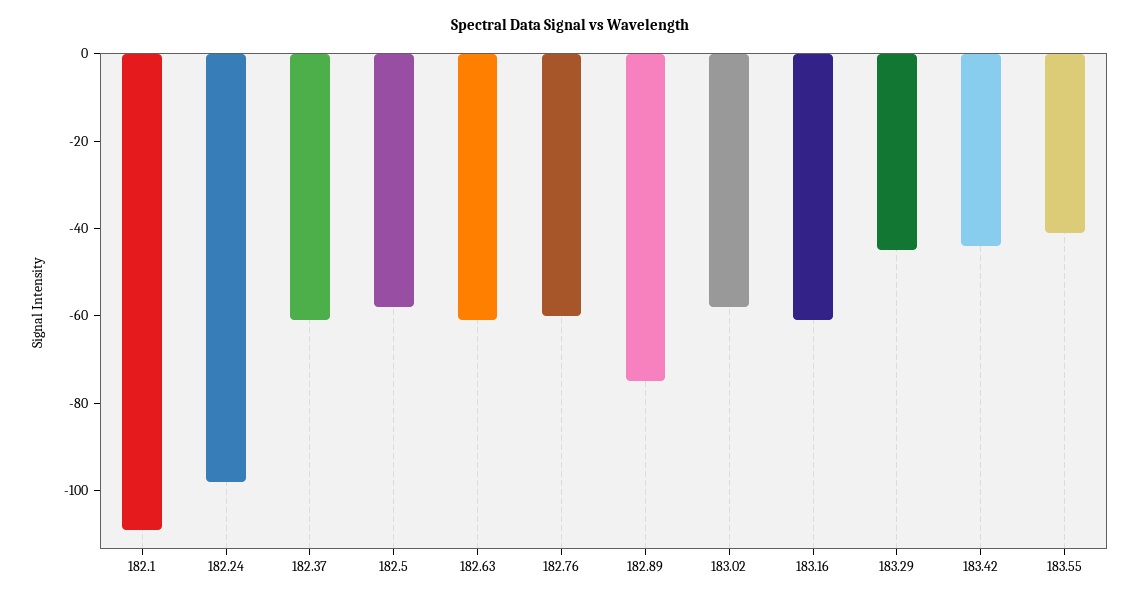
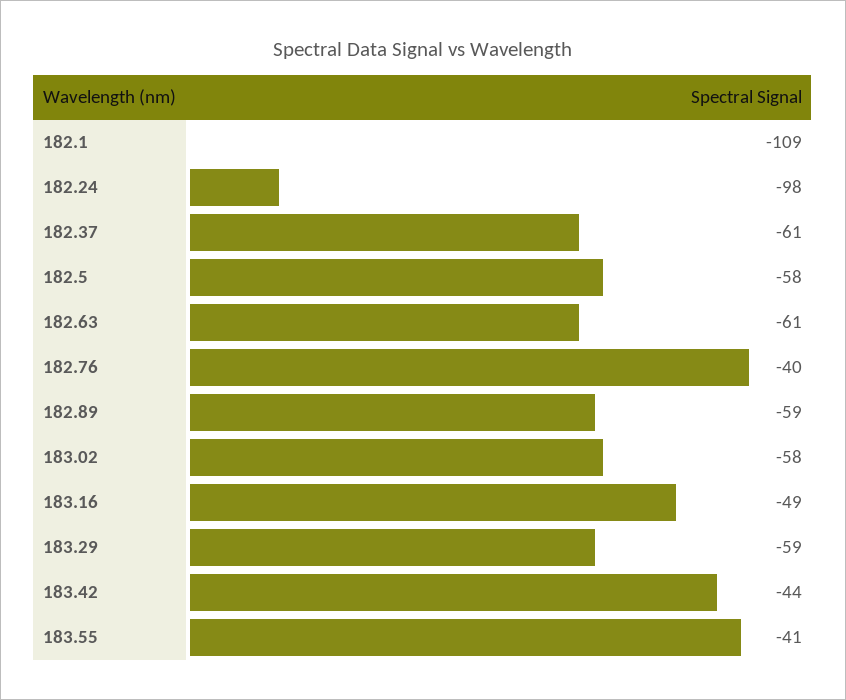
  {
    "182.1": -109,
    "182.24": -98,
    "182.37": -61,
    "182.5": -58,
    "182.63": -61,
-   "182.76": -60,
+   "182.76": -40,
-   "182.89": -75,
+   "182.89": -59,
    "183.02": -58,
-   "183.16": -60,
+   "183.16": -49,
-   "183.29": -45,
+   "183.29": -59,
    "183.42": -44,
    "183.55": -41
  }

